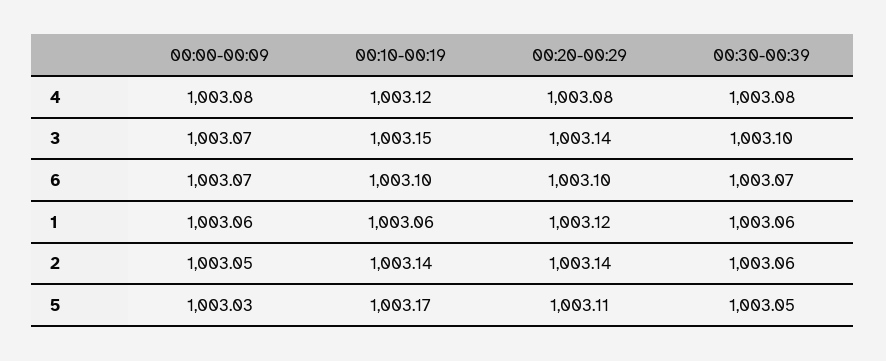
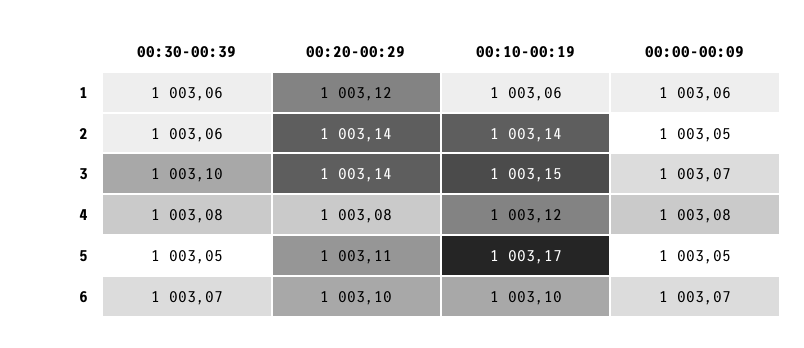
  {
    "00:00-00:09": {
      "4": 1003.08,
      "3": 1003.07,
      "6": 1003.07,
      "1": 1003.06,
      "2": 1003.05,
-     "5": 1003.03
+     "5": 1003.05
    },
    "00:10-00:19": {
      "4": 1003.12,
      "3": 1003.15,
      "6": 1003.1,
      "1": 1003.06,
      "2": 1003.14,
      "5": 1003.17
    },
    "00:20-00:29": {
      "4": 1003.08,
      "3": 1003.14,
      "6": 1003.1,
      "1": 1003.12,
      "2": 1003.14,
      "5": 1003.11
    },
    "00:30-00:39": {
      "4": 1003.08,
      "3": 1003.1,
      "6": 1003.07,
      "1": 1003.06,
      "2": 1003.06,
      "5": 1003.05
    }
  }

